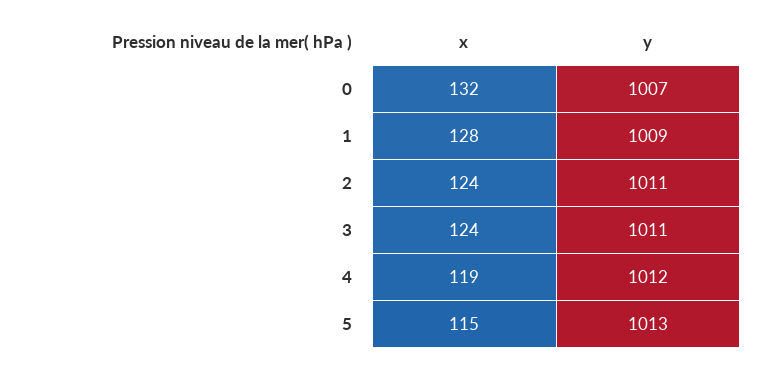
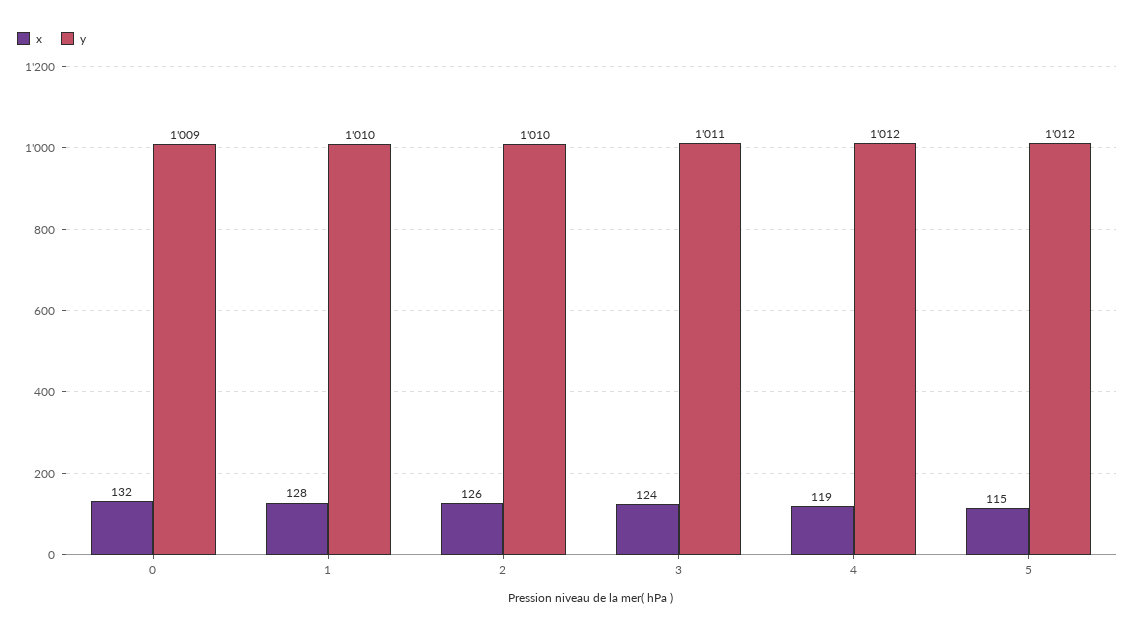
  {
    "x": {
      "0": 132,
      "1": 128,
-     "2": 124,
+     "2": 126,
      "3": 124,
      "4": 119,
      "5": 115
    },
    "y": {
-     "0": 1007,
+     "0": 1009,
-     "1": 1009,
+     "1": 1010,
-     "2": 1011,
+     "2": 1010,
      "3": 1011,
      "4": 1012,
-     "5": 1013
+     "5": 1012
    }
  }

